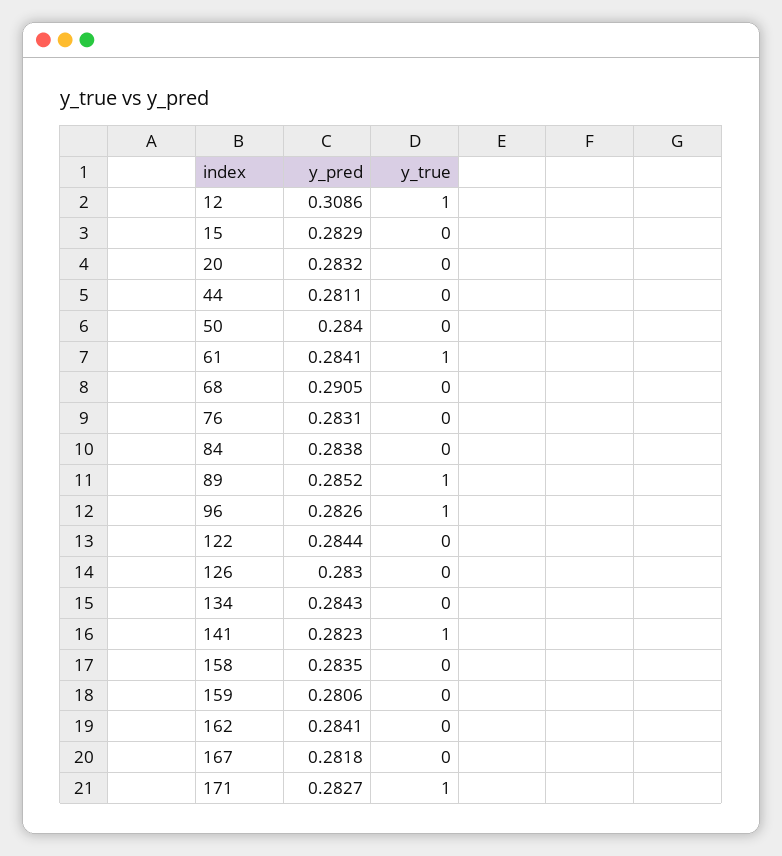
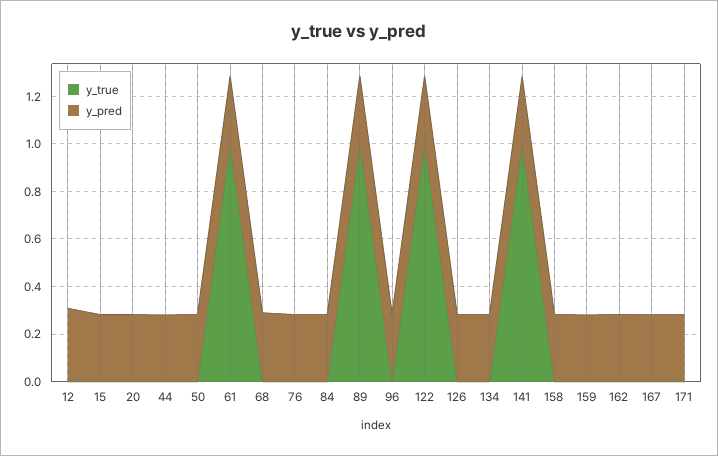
  {
    "y_pred": {
      "12": 0.3086,
      "15": 0.2829,
      "20": 0.2832,
      "44": 0.2811,
      "50": 0.284,
      "61": 0.2841,
      "68": 0.2905,
      "76": 0.2831,
      "84": 0.2838,
      "89": 0.2852,
      "96": 0.2826,
      "122": 0.2844,
      "126": 0.283,
      "134": 0.2843,
      "141": 0.2823,
      "158": 0.2835,
      "159": 0.2806,
      "162": 0.2841,
      "167": 0.2818,
      "171": 0.2827
    },
    "y_true": {
-     "12": 1,
+     "12": 0,
      "15": 0,
      "20": 0,
      "44": 0,
      "50": 0,
      "61": 1,
      "68": 0,
      "76": 0,
      "84": 0,
      "89": 1,
-     "96": 1,
+     "96": 0,
-     "122": 0,
+     "122": 1,
      "126": 0,
      "134": 0,
      "141": 1,
      "158": 0,
      "159": 0,
      "162": 0,
      "167": 0,
-     "171": 1
+     "171": 0
    }
  }

